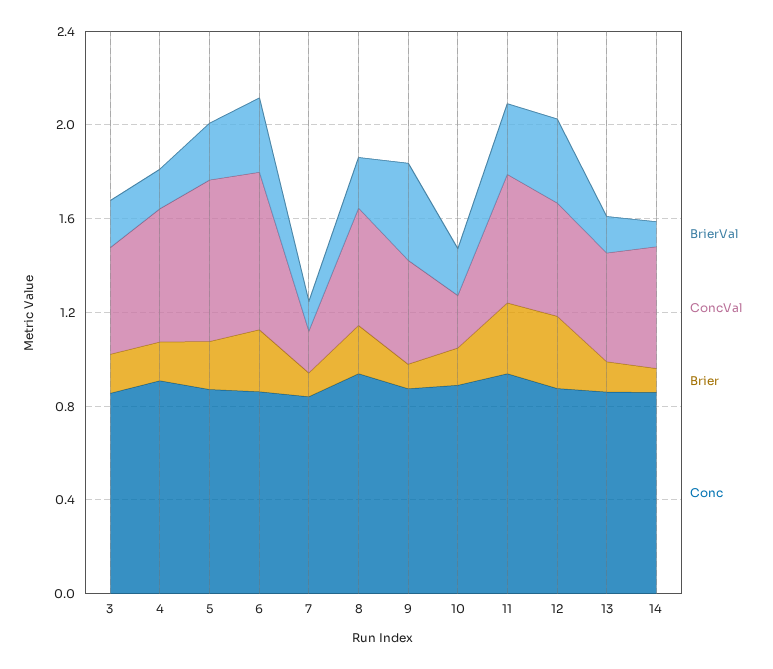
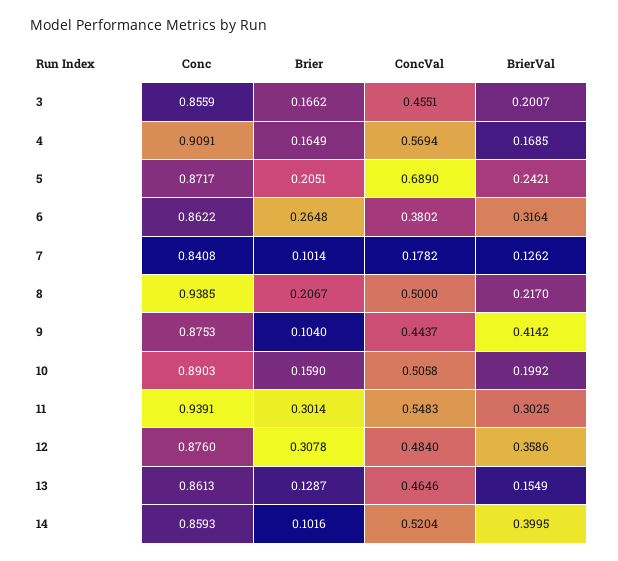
  {
    "BrierVal": {
      "3": 0.2007,
      "4": 0.1685,
      "5": 0.2421,
      "6": 0.3164,
      "7": 0.1262,
      "8": 0.217,
      "9": 0.4142,
      "10": 0.1992,
      "11": 0.3025,
      "12": 0.3586,
      "13": 0.1549,
-     "14": 0.1
+     "14": 0.3995
    },
    "ConcVal": {
      "3": 0.4551,
      "4": 0.5694,
      "5": 0.689,
-     "6": 0.7,
+     "6": 0.3802,
      "7": 0.1782,
      "8": 0.5,
      "9": 0.4437,
-     "10": 0.2,
+     "10": 0.5058,
      "11": 0.5483,
      "12": 0.484,
      "13": 0.4646,
      "14": 0.5204
    },
    "Brier": {
      "3": 0.1662,
      "4": 0.1649,
      "5": 0.2051,
      "6": 0.2648,
      "7": 0.1014,
      "8": 0.2067,
      "9": 0.104,
      "10": 0.159,
      "11": 0.3014,
      "12": 0.3078,
      "13": 0.1287,
      "14": 0.1016
    },
    "Conc": {
      "3": 0.8559,
      "4": 0.9091,
      "5": 0.8717,
      "6": 0.8622,
      "7": 0.8408,
      "8": 0.9385,
      "9": 0.8753,
      "10": 0.8903,
      "11": 0.9391,
      "12": 0.876,
      "13": 0.8613,
      "14": 0.8593
    }
  }

